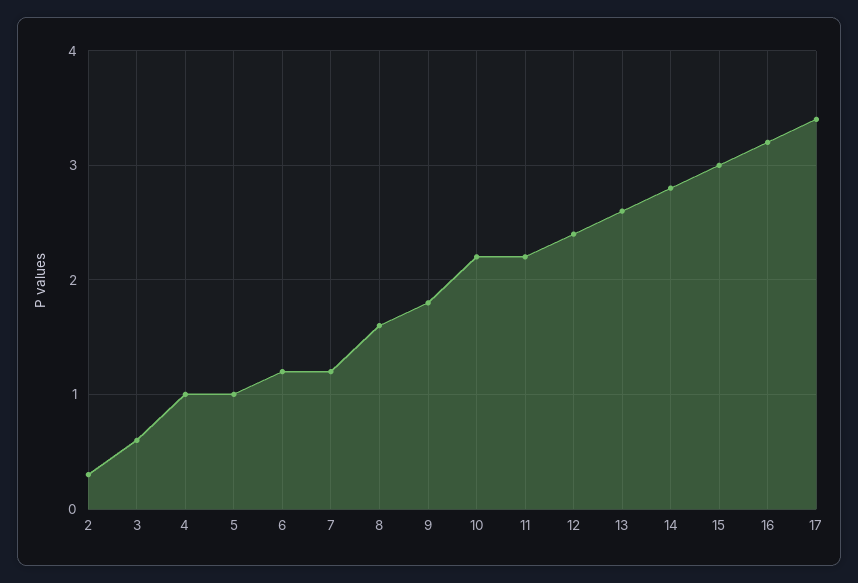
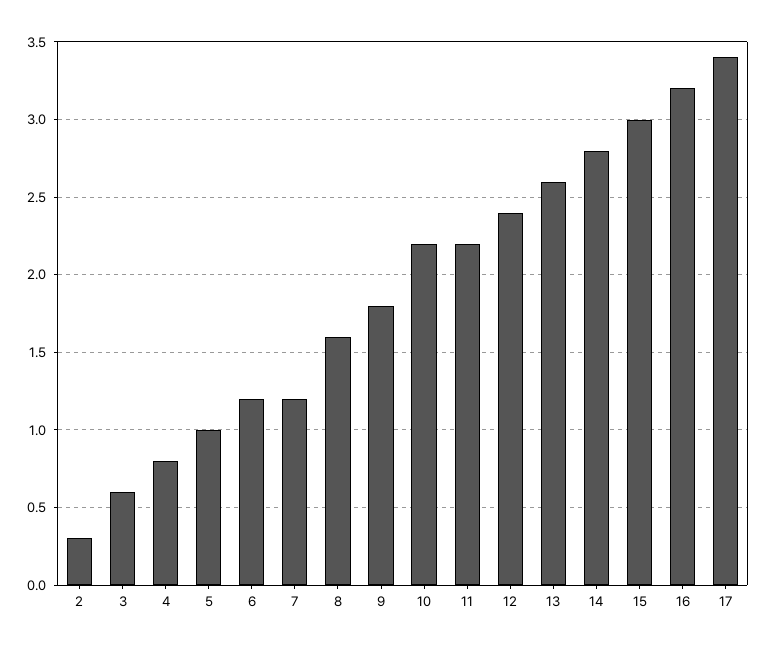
  {
    "2": 0.3,
    "3": 0.6,
-   "4": 1,
+   "4": 0.8,
    "5": 1,
    "6": 1.2,
    "7": 1.2,
    "8": 1.6,
    "9": 1.8,
    "10": 2.2,
    "11": 2.2,
    "12": 2.4,
    "13": 2.6,
    "14": 2.8,
    "15": 3,
    "16": 3.2,
    "17": 3.4
  }

